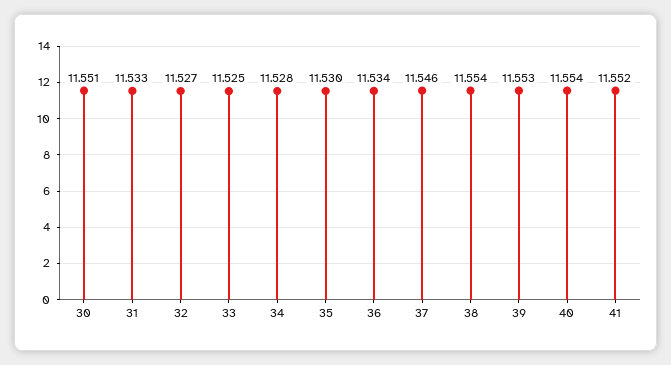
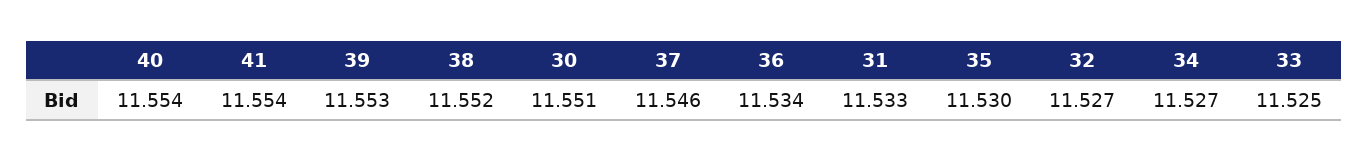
  {
    "30": 11.551,
    "31": 11.533,
    "32": 11.527,
    "33": 11.525,
-   "34": 11.528,
+   "34": 11.527,
    "35": 11.53,
    "36": 11.534,
    "37": 11.546,
-   "38": 11.554,
+   "38": 11.552,
    "39": 11.553,
    "40": 11.554,
-   "41": 11.552
+   "41": 11.554
  }

